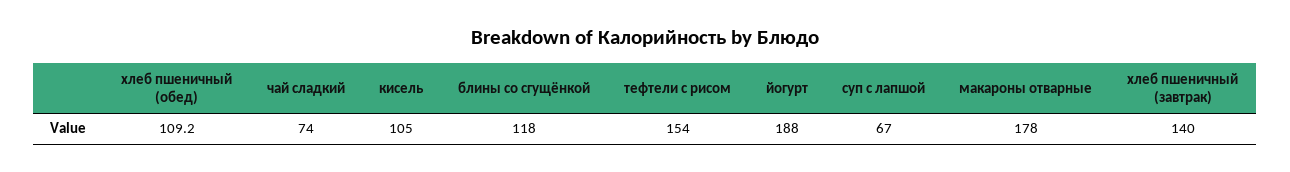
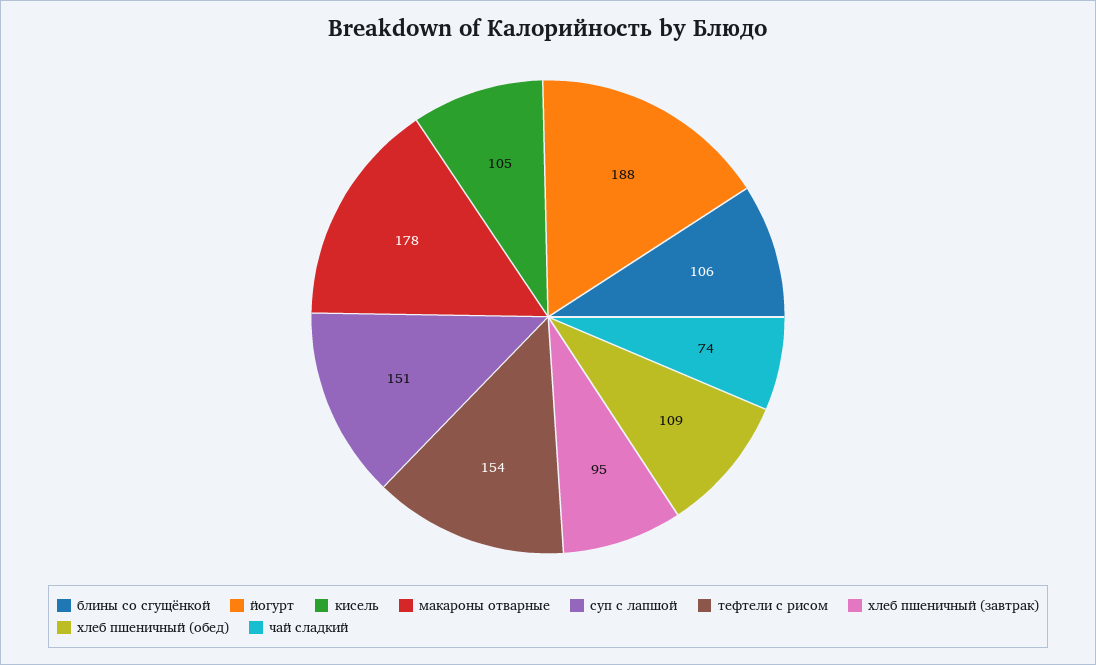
  {
    "хлеб пшеничный (обед)": 109.2,
    "чай сладкий": 74,
    "кисель": 105,
-   "блины со сгущёнкой": 118,
+   "блины со сгущёнкой": 106,
    "тефтели с рисом": 154,
    "йогурт": 188,
-   "суп с лапшой": 67,
+   "суп с лапшой": 151,
    "макароны отварные": 178,
-   "хлеб пшеничный (завтрак)": 140
+   "хлеб пшеничный (завтрак)": 95
  }

